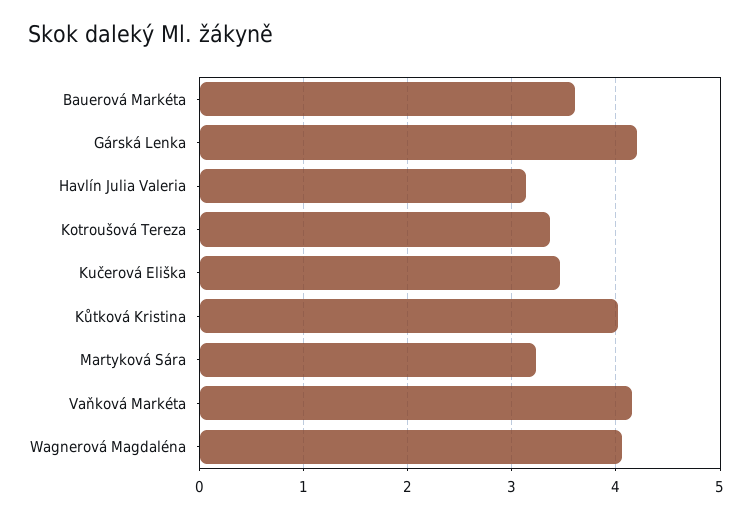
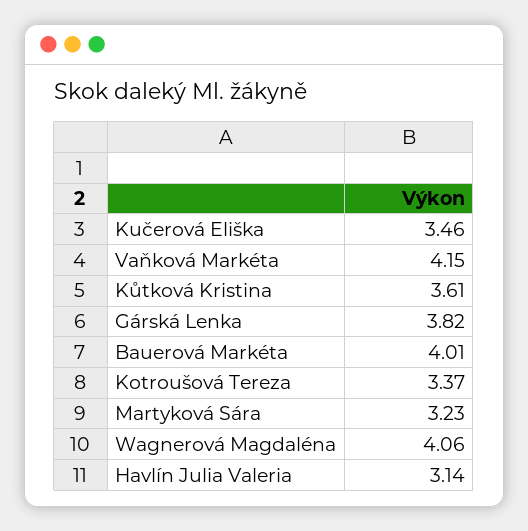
  {
-   "Bauerová Markéta": 3.6,
+   "Bauerová Markéta": 4.01,
-   "Gárská Lenka": 4.2,
+   "Gárská Lenka": 3.82,
    "Havlín Julia Valeria": 3.14,
    "Kotroušová Tereza": 3.37,
    "Kučerová Eliška": 3.46,
-   "Kůtková Kristina": 4,
+   "Kůtková Kristina": 3.61,
    "Martyková Sára": 3.23,
    "Vaňková Markéta": 4.15,
    "Wagnerová Magdaléna": 4.06
  }

